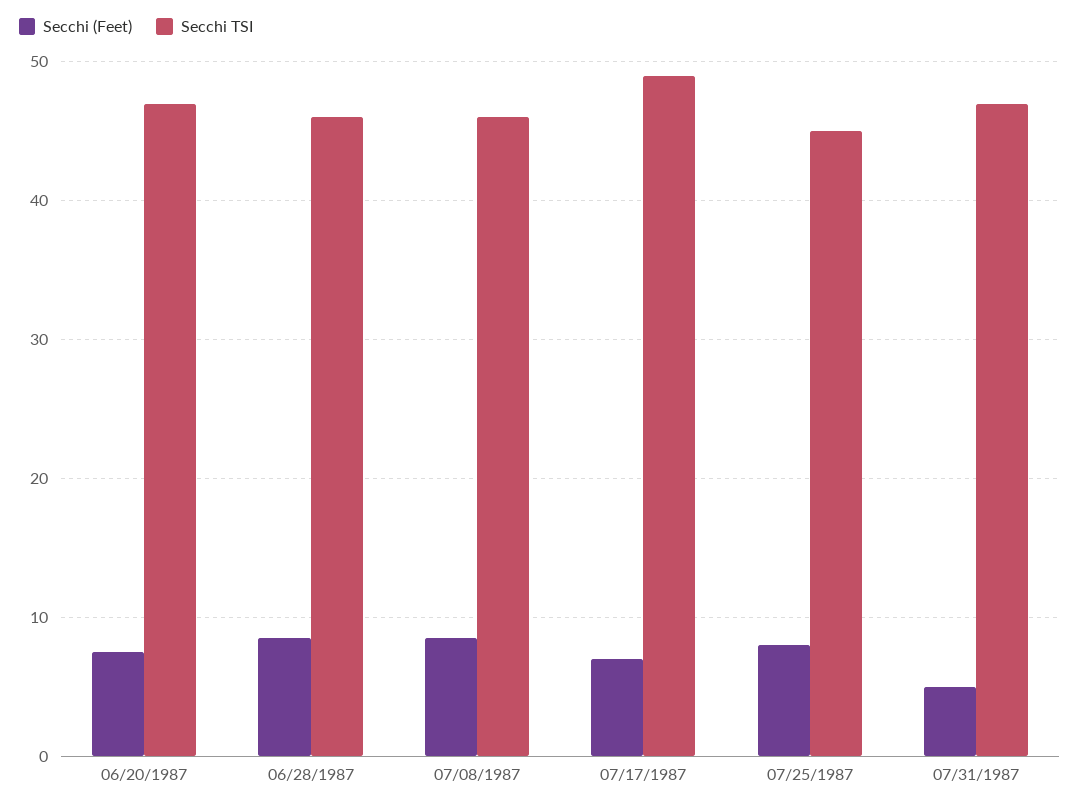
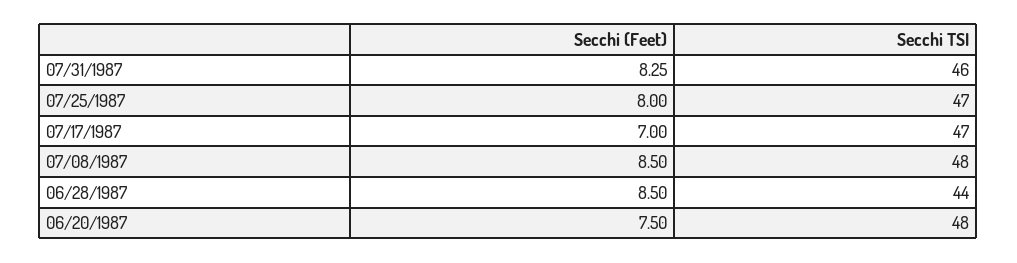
  {
    "Secchi (Feet)": {
      "06/20/1987": 7.5,
      "06/28/1987": 8.5,
      "07/08/1987": 8.5,
      "07/17/1987": 7,
      "07/25/1987": 8,
-     "07/31/1987": 5
+     "07/31/1987": 8.25
    },
    "Secchi TSI": {
-     "06/20/1987": 47,
+     "06/20/1987": 48,
-     "06/28/1987": 46,
+     "06/28/1987": 44,
-     "07/08/1987": 46,
+     "07/08/1987": 48,
-     "07/17/1987": 49,
+     "07/17/1987": 47,
-     "07/25/1987": 45,
+     "07/25/1987": 47,
-     "07/31/1987": 47
+     "07/31/1987": 46
    }
  }

